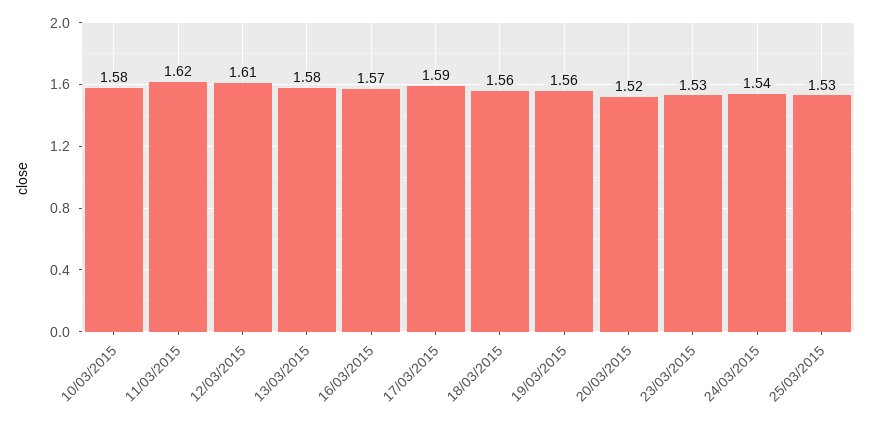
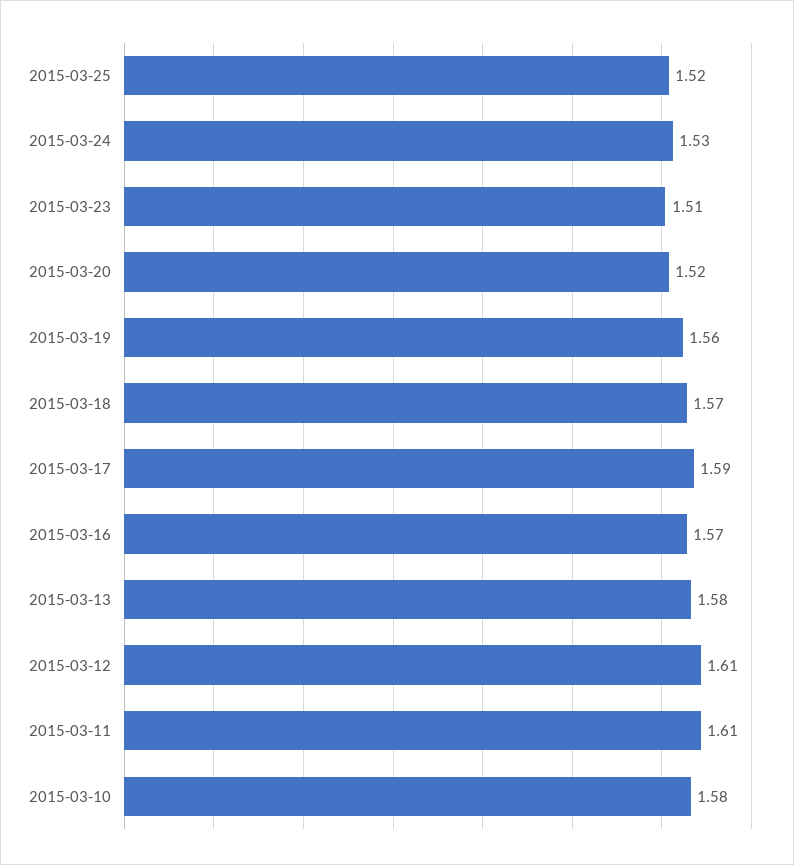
  {
    "10/03/2015": 1.58,
-   "11/03/2015": 1.62,
+   "11/03/2015": 1.61,
    "12/03/2015": 1.61,
    "13/03/2015": 1.58,
    "16/03/2015": 1.57,
    "17/03/2015": 1.59,
-   "18/03/2015": 1.56,
+   "18/03/2015": 1.57,
    "19/03/2015": 1.56,
    "20/03/2015": 1.52,
-   "23/03/2015": 1.53,
+   "23/03/2015": 1.51,
-   "24/03/2015": 1.54,
+   "24/03/2015": 1.53,
-   "25/03/2015": 1.53
+   "25/03/2015": 1.52
  }

